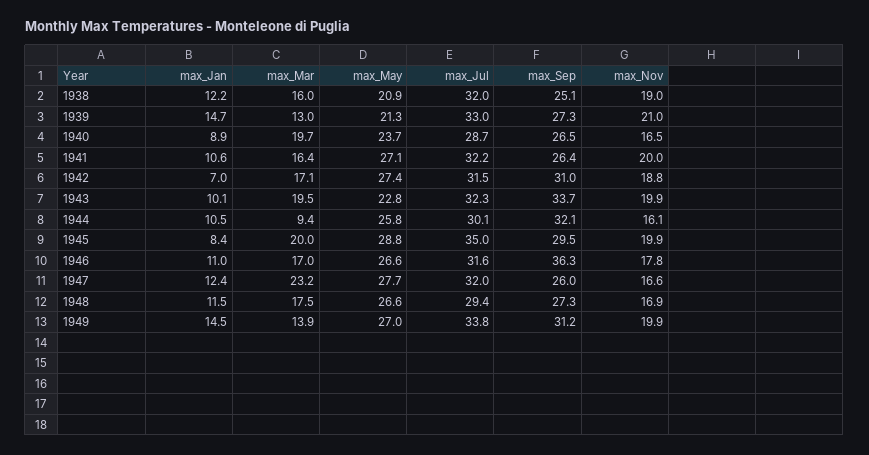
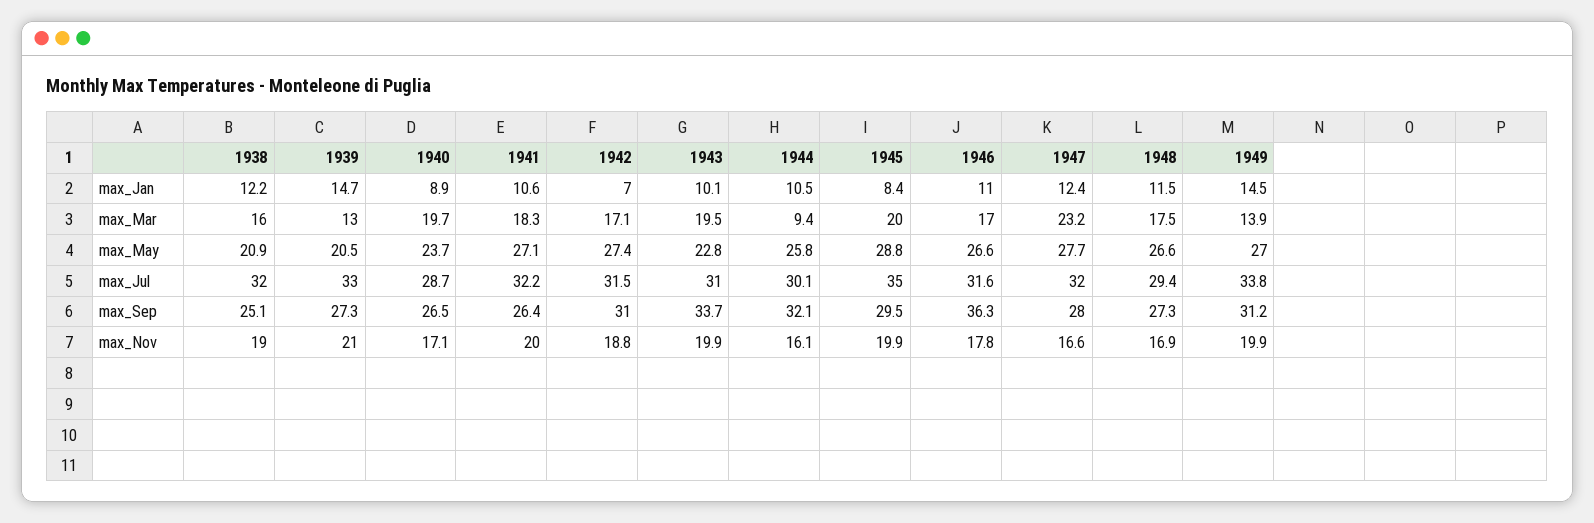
  {
    "max_Jan": {
      "1938": 12.2,
      "1939": 14.7,
      "1940": 8.9,
      "1941": 10.6,
      "1942": 7,
      "1943": 10.1,
      "1944": 10.5,
      "1945": 8.4,
      "1946": 11,
      "1947": 12.4,
      "1948": 11.5,
      "1949": 14.5
    },
    "max_Mar": {
      "1938": 16,
      "1939": 13,
      "1940": 19.7,
-     "1941": 16.4,
+     "1941": 18.3,
      "1942": 17.1,
      "1943": 19.5,
      "1944": 9.4,
      "1945": 20,
      "1946": 17,
      "1947": 23.2,
      "1948": 17.5,
      "1949": 13.9
    },
    "max_May": {
      "1938": 20.9,
-     "1939": 21.3,
+     "1939": 20.5,
      "1940": 23.7,
      "1941": 27.1,
      "1942": 27.4,
      "1943": 22.8,
      "1944": 25.8,
      "1945": 28.8,
      "1946": 26.6,
      "1947": 27.7,
      "1948": 26.6,
      "1949": 27
    },
    "max_Jul": {
      "1938": 32,
      "1939": 33,
      "1940": 28.7,
      "1941": 32.2,
      "1942": 31.5,
-     "1943": 32.3,
+     "1943": 31,
      "1944": 30.1,
      "1945": 35,
      "1946": 31.6,
      "1947": 32,
      "1948": 29.4,
      "1949": 33.8
    },
    "max_Sep": {
      "1938": 25.1,
      "1939": 27.3,
      "1940": 26.5,
      "1941": 26.4,
      "1942": 31,
      "1943": 33.7,
      "1944": 32.1,
      "1945": 29.5,
      "1946": 36.3,
-     "1947": 26,
+     "1947": 28,
      "1948": 27.3,
      "1949": 31.2
    },
    "max_Nov": {
      "1938": 19,
      "1939": 21,
-     "1940": 16.5,
+     "1940": 17.1,
      "1941": 20,
      "1942": 18.8,
      "1943": 19.9,
      "1944": 16.1,
      "1945": 19.9,
      "1946": 17.8,
      "1947": 16.6,
      "1948": 16.9,
      "1949": 19.9
    }
  }

